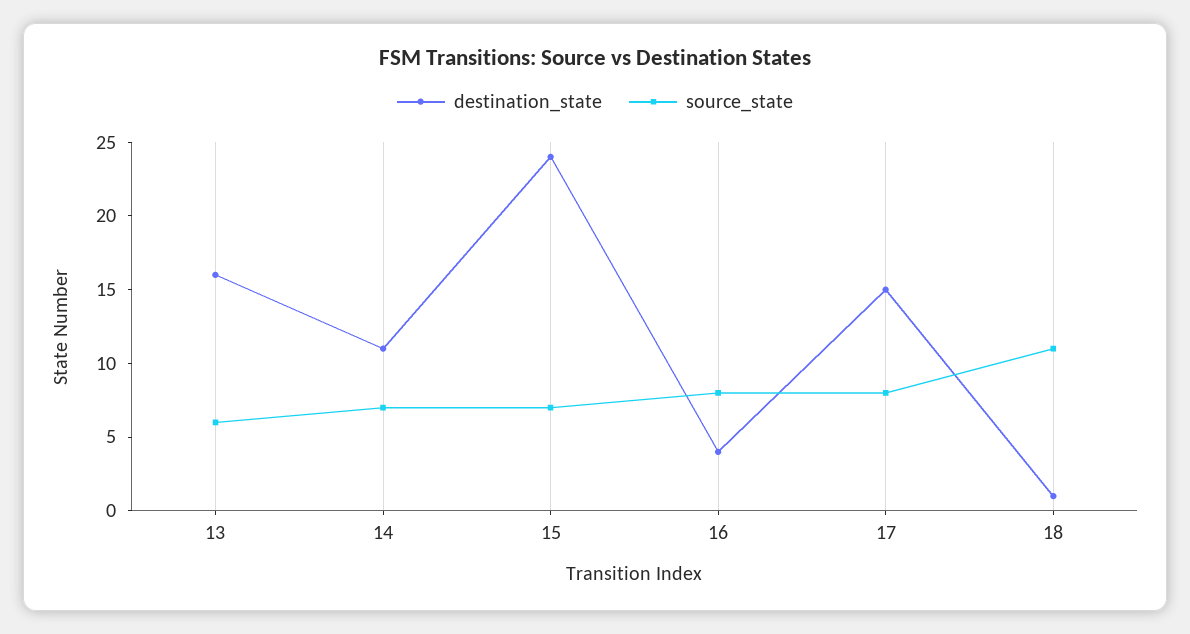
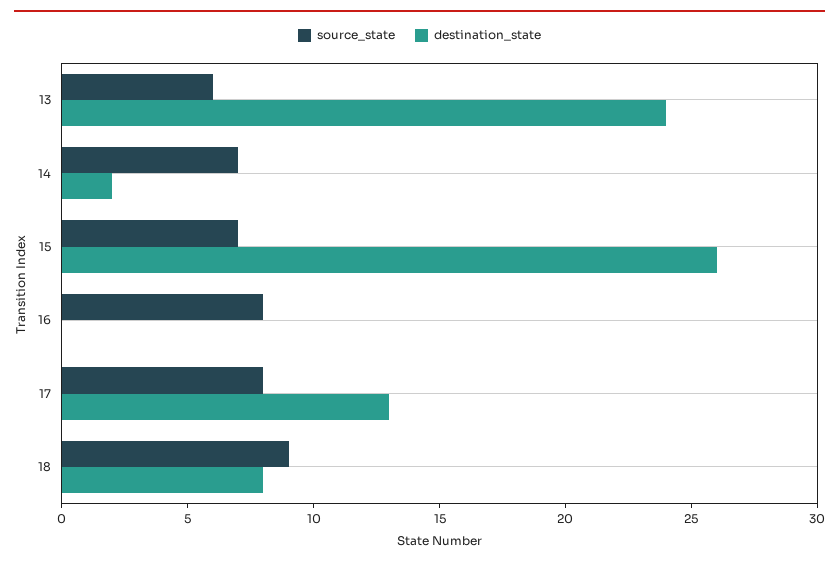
  {
    "destination_state": {
-     "13": 16,
+     "13": 24,
-     "14": 11,
+     "14": 2,
-     "15": 24,
+     "15": 26,
-     "16": 4,
+     "16": 0,
-     "17": 15,
+     "17": 13,
-     "18": 1
+     "18": 8
    },
    "source_state": {
      "13": 6,
      "14": 7,
      "15": 7,
      "16": 8,
      "17": 8,
-     "18": 11
+     "18": 9
    }
  }

